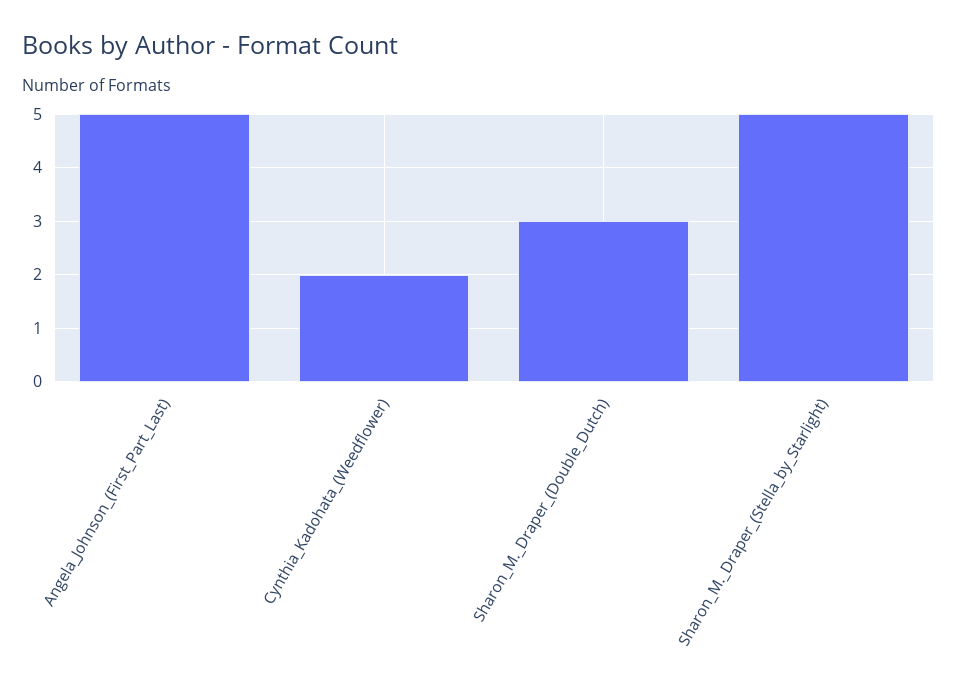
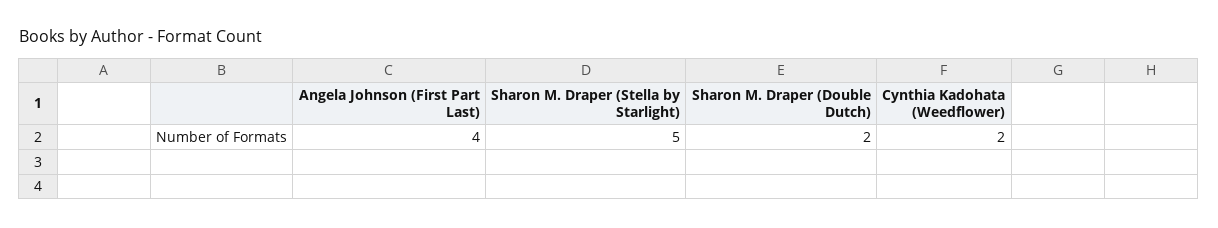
  {
-   "Angela_Johnson_(First_Part_Last)": 5,
+   "Angela_Johnson_(First_Part_Last)": 4,
    "Cynthia_Kadohata_(Weedflower)": 2,
-   "Sharon_M._Draper_(Double_Dutch)": 3,
+   "Sharon_M._Draper_(Double_Dutch)": 2,
    "Sharon_M._Draper_(Stella_by_Starlight)": 5
  }

